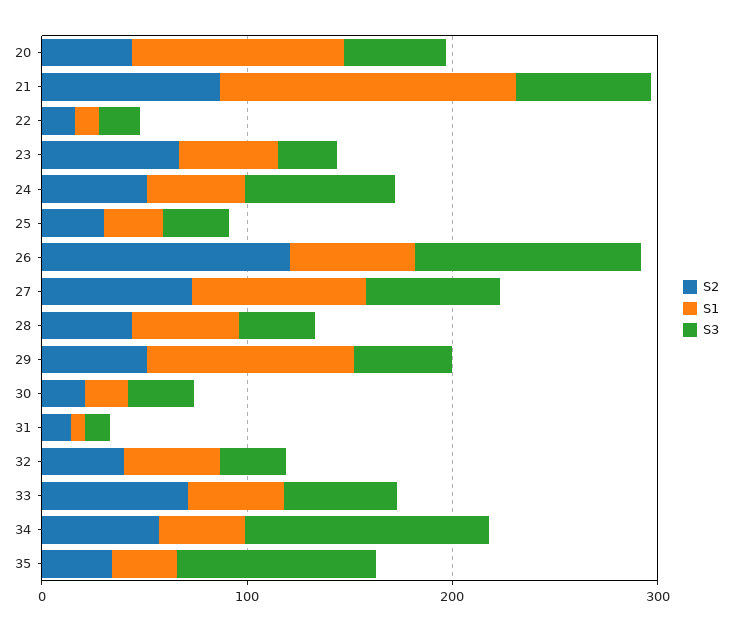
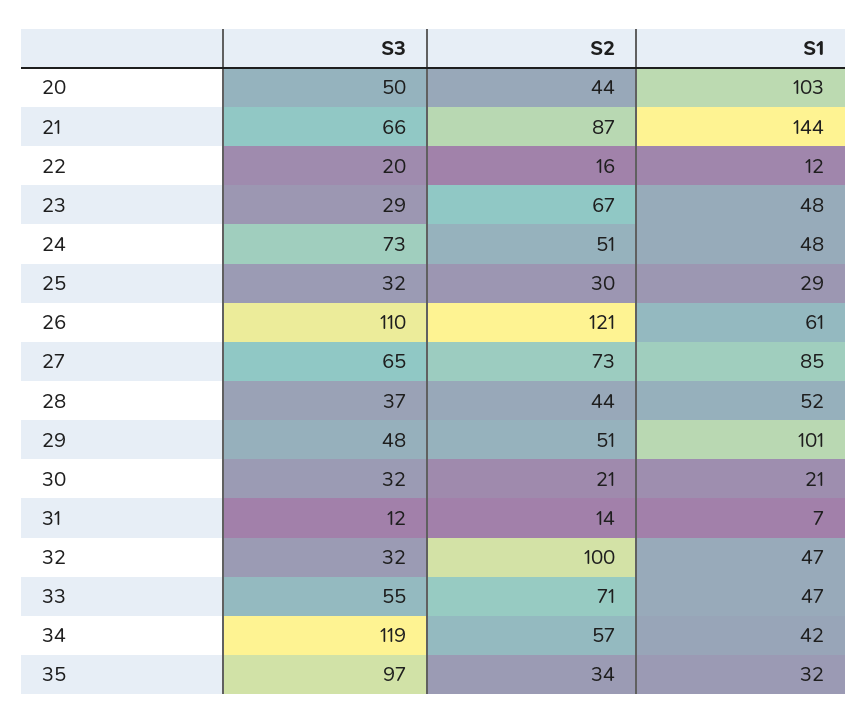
  {
    "S2": {
      "20": 44,
      "21": 87,
      "22": 16,
      "23": 67,
      "24": 51,
      "25": 30,
      "26": 121,
      "27": 73,
      "28": 44,
      "29": 51,
      "30": 21,
      "31": 14,
-     "32": 40,
+     "32": 100,
      "33": 71,
      "34": 57,
      "35": 34
    },
    "S1": {
      "20": 103,
      "21": 144,
      "22": 12,
      "23": 48,
      "24": 48,
      "25": 29,
      "26": 61,
      "27": 85,
      "28": 52,
      "29": 101,
      "30": 21,
      "31": 7,
      "32": 47,
      "33": 47,
      "34": 42,
      "35": 32
    },
    "S3": {
      "20": 50,
      "21": 66,
      "22": 20,
      "23": 29,
      "24": 73,
      "25": 32,
      "26": 110,
      "27": 65,
      "28": 37,
      "29": 48,
      "30": 32,
      "31": 12,
      "32": 32,
      "33": 55,
      "34": 119,
      "35": 97
    }
  }

